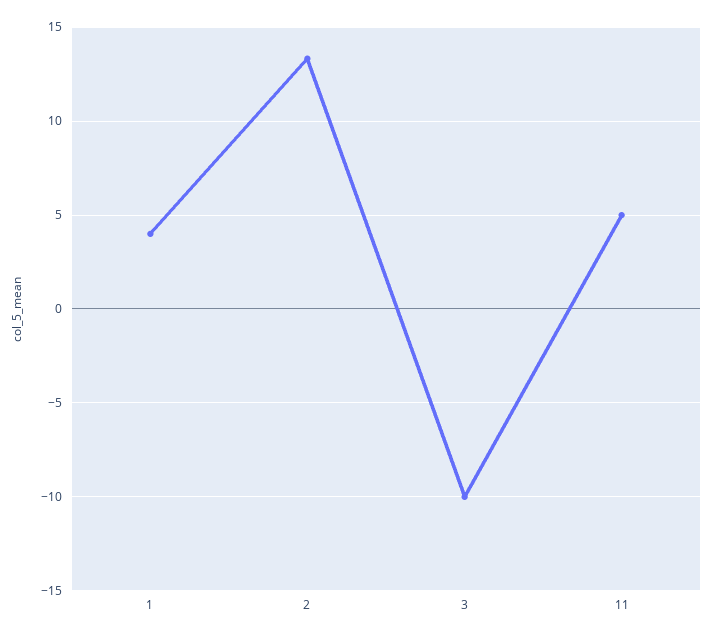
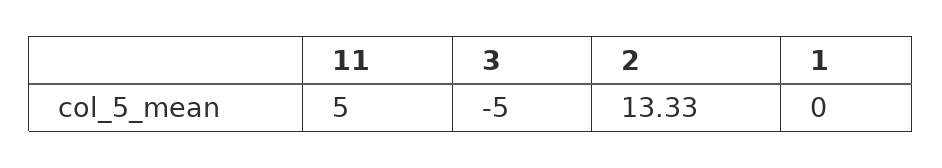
  {
-   "1": 4,
+   "1": 0,
    "2": 13.33,
-   "3": -10,
+   "3": -5,
    "11": 5
  }

